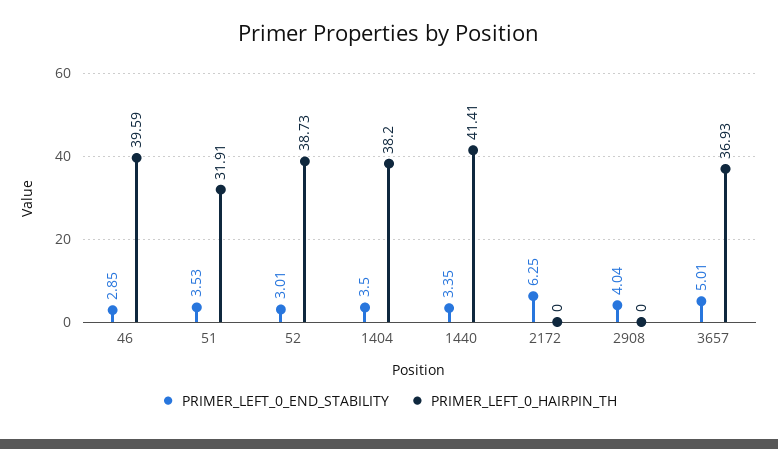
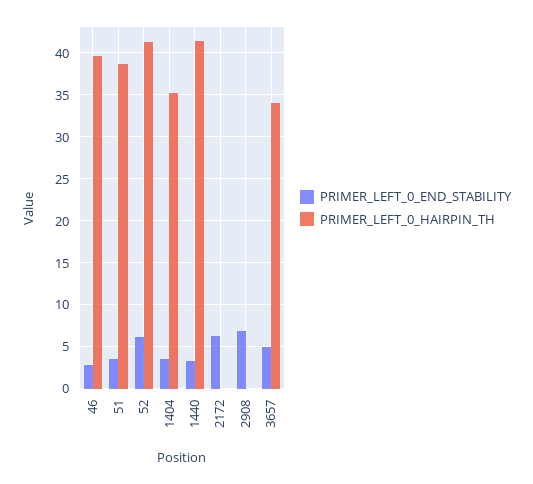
  {
    "PRIMER_LEFT_0_END_STABILITY": {
      "46": 2.85,
      "51": 3.53,
-     "52": 3.01,
+     "52": 6,
      "1404": 3.5,
      "1440": 3.35,
      "2172": 6.25,
-     "2908": 4.04,
+     "2908": 7,
      "3657": 5.01
    },
    "PRIMER_LEFT_0_HAIRPIN_TH": {
      "46": 39.59,
-     "51": 31.91,
+     "51": 39,
-     "52": 38.73,
+     "52": 41,
-     "1404": 38.2,
+     "1404": 35,
      "1440": 41.41,
      "2172": 0,
      "2908": 0,
-     "3657": 36.93
+     "3657": 34
    }
  }

